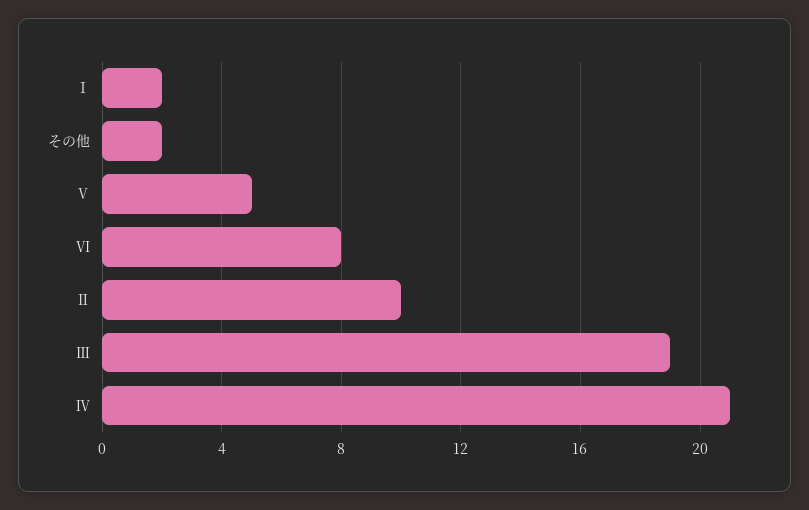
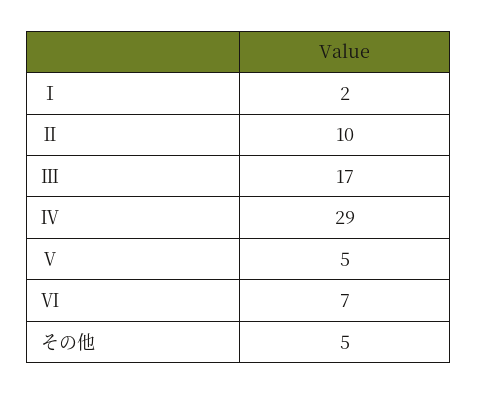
  {
    "Ⅰ": 2,
-   "その他": 2,
+   "その他": 5,
    "Ⅴ": 5,
-   "Ⅵ": 8,
+   "Ⅵ": 7,
    "Ⅱ": 10,
-   "Ⅲ": 19,
+   "Ⅲ": 17,
-   "Ⅳ": 21
+   "Ⅳ": 29
  }

